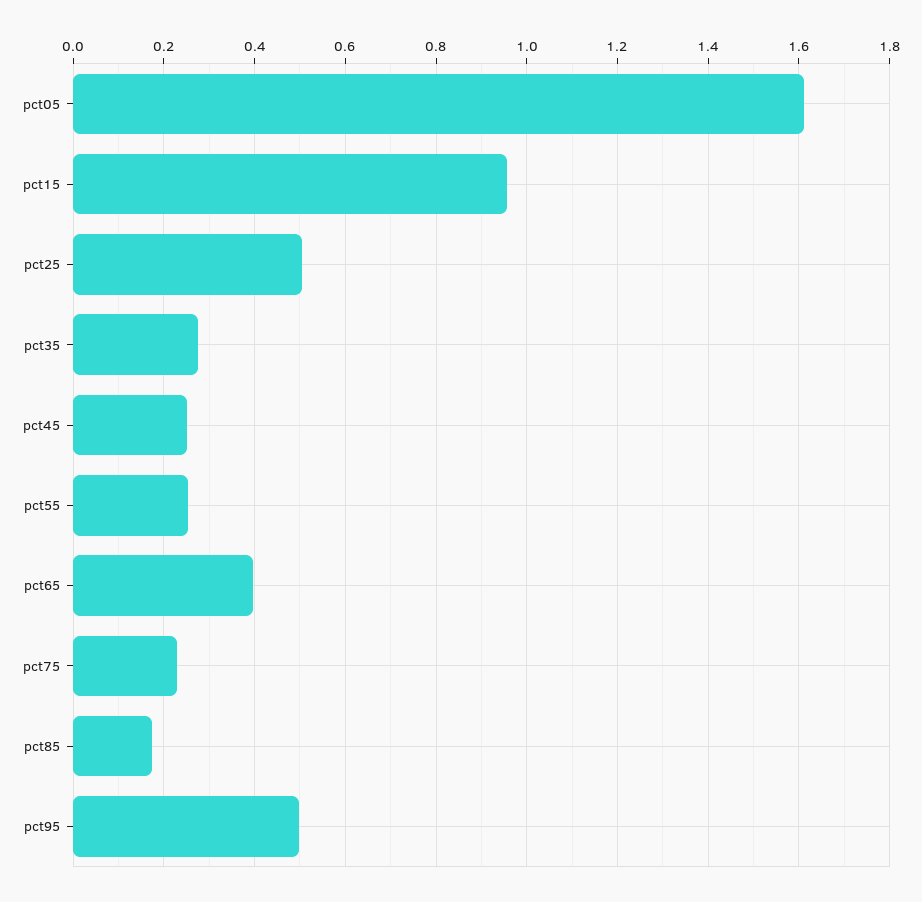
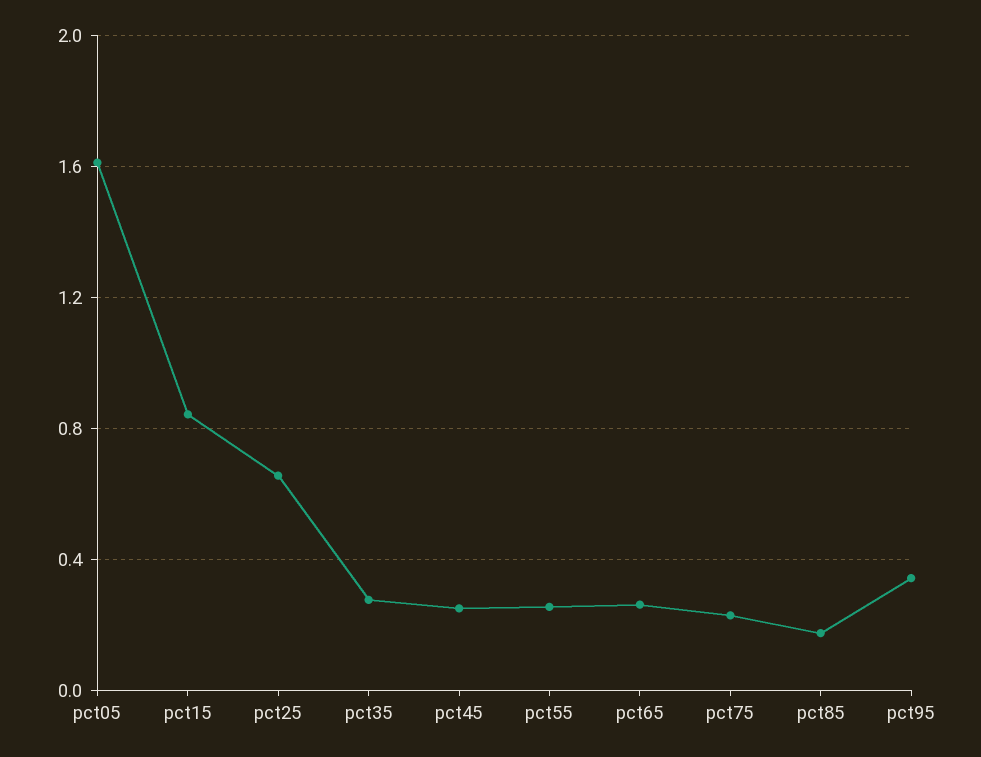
  {
    "pct05": 1.62,
-   "pct15": 0.96,
+   "pct15": 0.85,
-   "pct25": 0.5,
+   "pct25": 0.65,
    "pct35": 0.28,
    "pct45": 0.26,
    "pct55": 0.26,
-   "pct65": 0.4,
+   "pct65": 0.25,
    "pct75": 0.22,
    "pct85": 0.18,
-   "pct95": 0.5
+   "pct95": 0.35
  }

